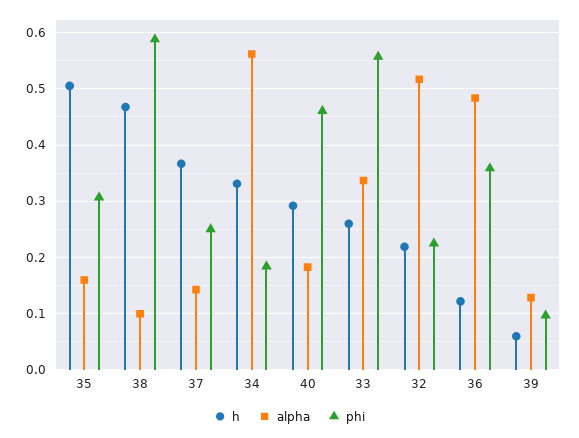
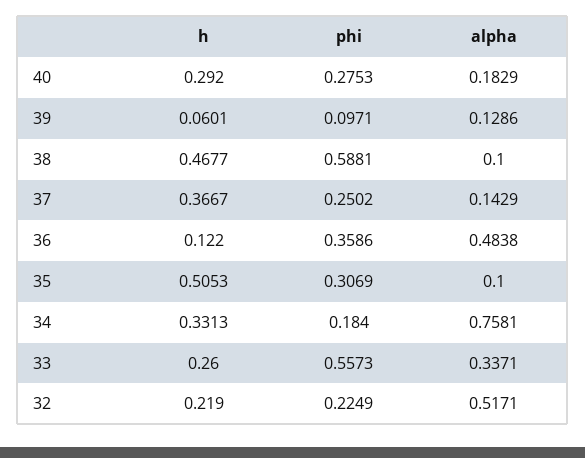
  {
    "h": {
      "35": 0.5053,
      "38": 0.4677,
      "37": 0.3667,
      "34": 0.3313,
      "40": 0.292,
      "33": 0.26,
      "32": 0.219,
      "36": 0.122,
      "39": 0.0601
    },
    "alpha": {
-     "35": 0.16,
+     "35": 0.1,
      "38": 0.1,
      "37": 0.1429,
-     "34": 0.56,
+     "34": 0.7581,
      "40": 0.1829,
      "33": 0.3371,
      "32": 0.5171,
      "36": 0.4838,
      "39": 0.1286
    },
    "phi": {
      "35": 0.3069,
      "38": 0.5881,
      "37": 0.2502,
      "34": 0.184,
-     "40": 0.46,
+     "40": 0.2753,
      "33": 0.5573,
      "32": 0.2249,
      "36": 0.3586,
      "39": 0.0971
    }
  }

